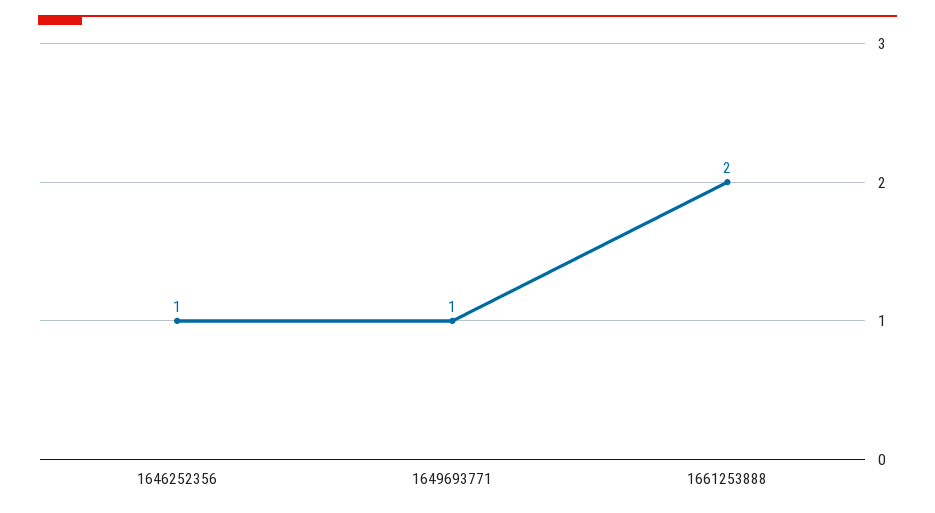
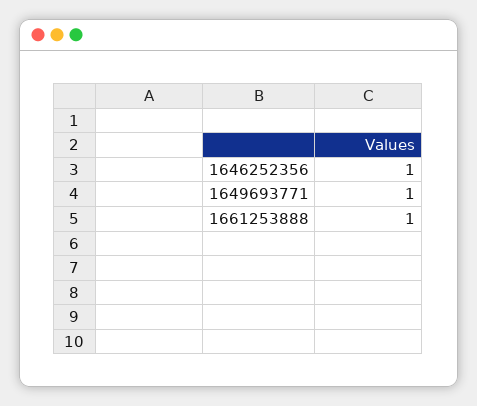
  {
    "1646252356": 1,
    "1649693771": 1,
-   "1661253888": 2
+   "1661253888": 1
  }

